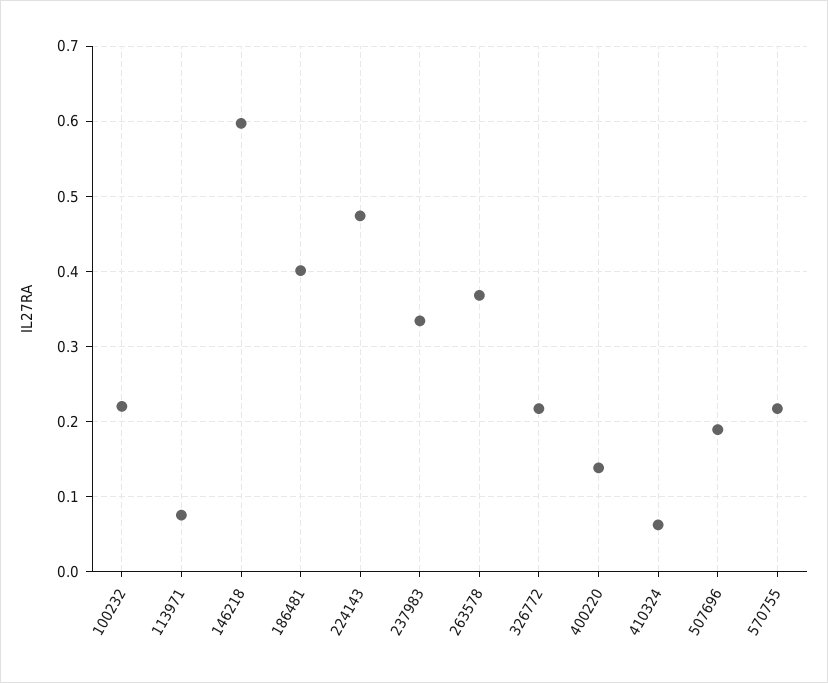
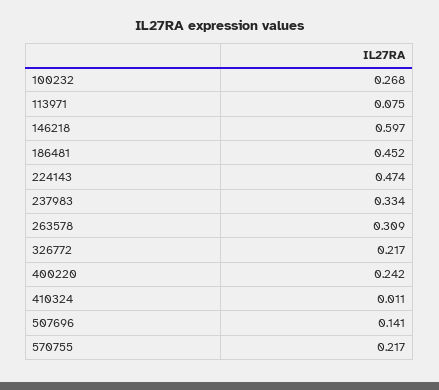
  {
-   "100232": 0.22,
+   "100232": 0.268,
    "113971": 0.075,
    "146218": 0.597,
-   "186481": 0.4,
+   "186481": 0.452,
    "224143": 0.474,
    "237983": 0.334,
-   "263578": 0.37,
+   "263578": 0.309,
    "326772": 0.217,
-   "400220": 0.14,
+   "400220": 0.242,
-   "410324": 0.06,
+   "410324": 0.011,
-   "507696": 0.19,
+   "507696": 0.141,
    "570755": 0.217
  }

